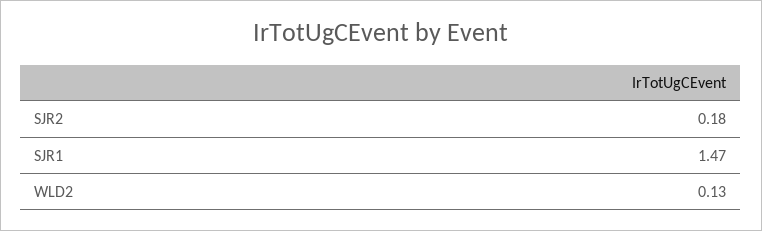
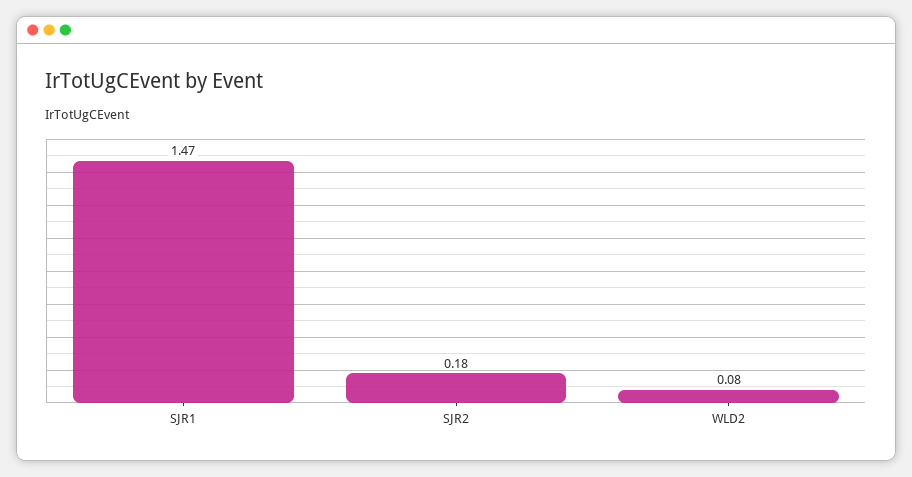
  {
    "SJR2": 0.18,
    "SJR1": 1.47,
-   "WLD2": 0.13
+   "WLD2": 0.08
  }

